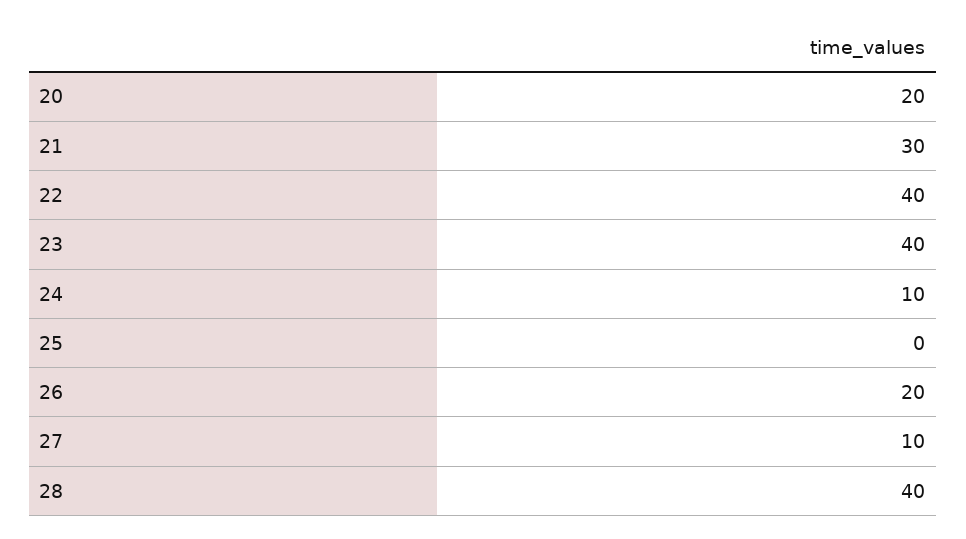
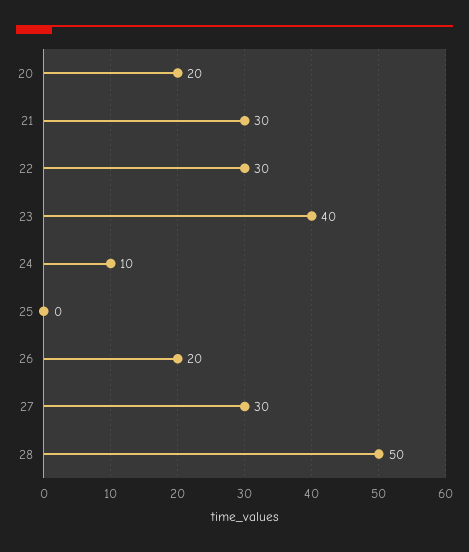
  {
    "20": 20,
    "21": 30,
-   "22": 40,
+   "22": 30,
    "23": 40,
    "24": 10,
    "25": 0,
    "26": 20,
-   "27": 10,
+   "27": 30,
-   "28": 40
+   "28": 50
  }

